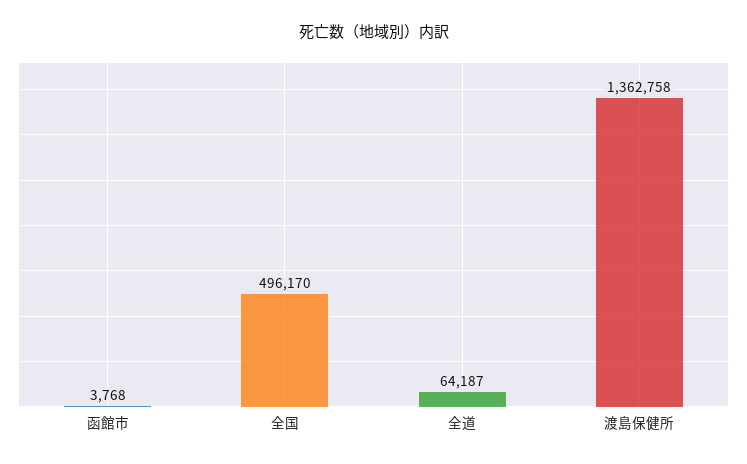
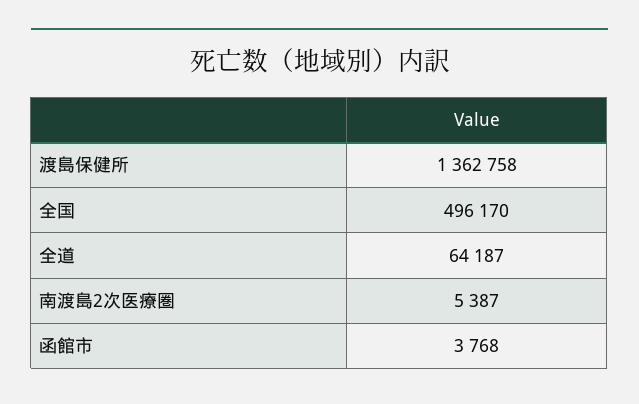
  {
    "函館市": 3768,
    "全国": 496170,
    "全道": 64187,
-   "渡島保健所": 1362758
+   "渡島保健所": 1362758,
+   "南渡島2次医療圏": 5387
  }

